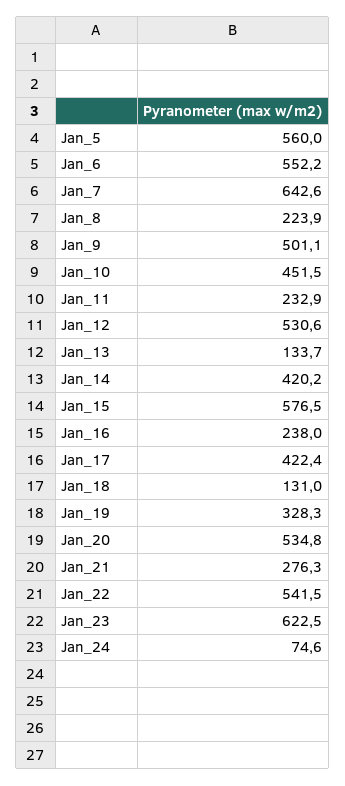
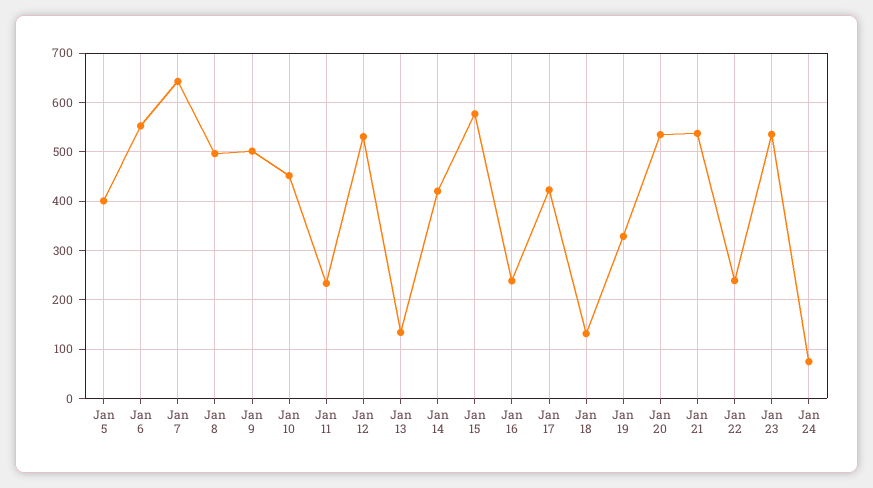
  {
-   "Jan_5": 560,
+   "Jan_5": 400,
    "Jan_6": 552.2,
    "Jan_7": 642.6,
-   "Jan_8": 223.9,
+   "Jan_8": 500,
    "Jan_9": 501.1,
    "Jan_10": 451.5,
    "Jan_11": 232.9,
    "Jan_12": 530.6,
    "Jan_13": 133.7,
    "Jan_14": 420.2,
    "Jan_15": 576.5,
    "Jan_16": 238,
    "Jan_17": 422.4,
    "Jan_18": 131,
    "Jan_19": 328.3,
    "Jan_20": 534.8,
-   "Jan_21": 276.3,
+   "Jan_21": 540,
-   "Jan_22": 541.5,
+   "Jan_22": 240,
-   "Jan_23": 622.5,
+   "Jan_23": 540,
    "Jan_24": 74.6
  }

